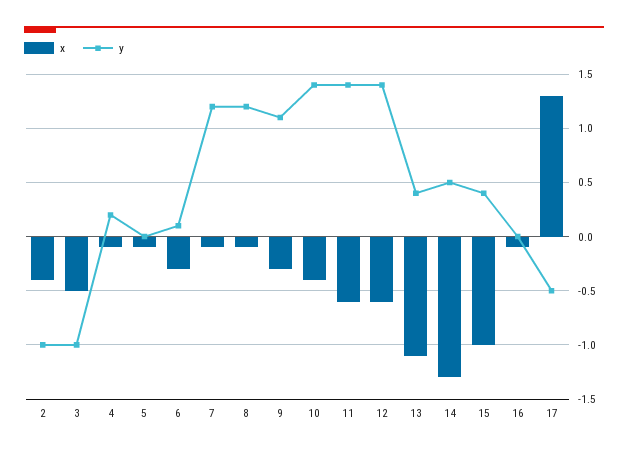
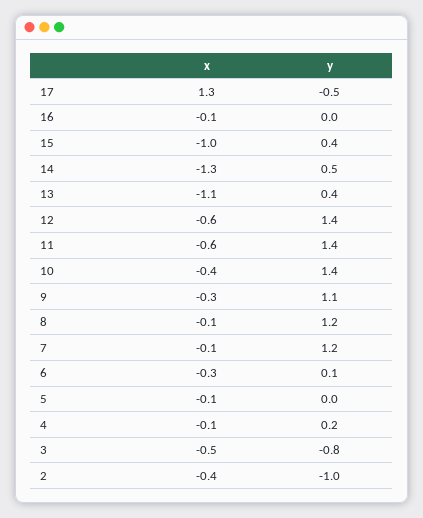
  {
    "x": {
      "2": -0.4,
      "3": -0.5,
      "4": -0.1,
      "5": -0.1,
      "6": -0.3,
      "7": -0.1,
      "8": -0.1,
      "9": -0.3,
      "10": -0.4,
      "11": -0.6,
      "12": -0.6,
      "13": -1.1,
      "14": -1.3,
      "15": -1,
      "16": -0.1,
      "17": 1.3
    },
    "y": {
      "2": -1,
-     "3": -1,
+     "3": -0.8,
      "4": 0.2,
      "5": 0,
      "6": 0.1,
      "7": 1.2,
      "8": 1.2,
      "9": 1.1,
      "10": 1.4,
      "11": 1.4,
      "12": 1.4,
      "13": 0.4,
      "14": 0.5,
      "15": 0.4,
      "16": 0,
      "17": -0.5
    }
  }

